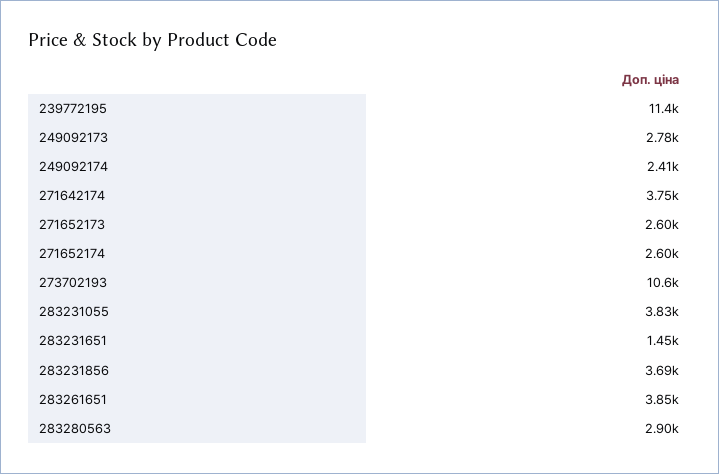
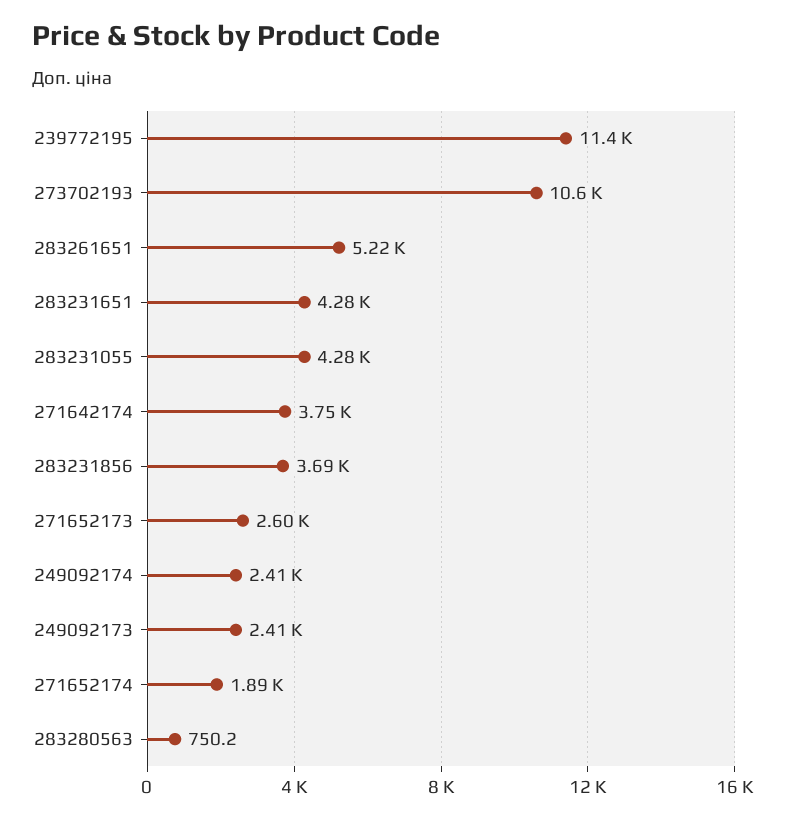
  {
    "239772195": 11400,
-   "249092173": 2780,
+   "249092173": 2410,
    "249092174": 2410,
    "271642174": 3750,
    "271652173": 2600,
-   "271652174": 2600,
+   "271652174": 1890,
    "273702193": 10600,
-   "283231055": 3830,
+   "283231055": 4280,
-   "283231651": 1450,
+   "283231651": 4280,
    "283231856": 3690,
-   "283261651": 3850,
+   "283261651": 5220,
-   "283280563": 2900
+   "283280563": 750.2
  }

